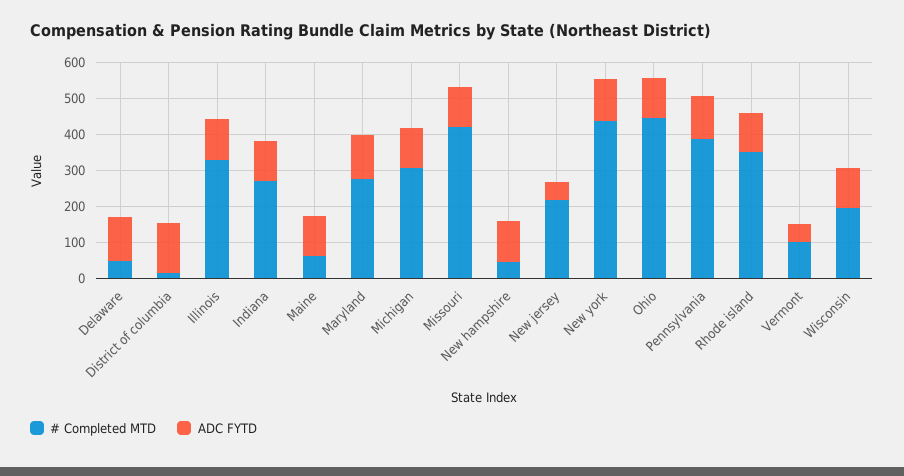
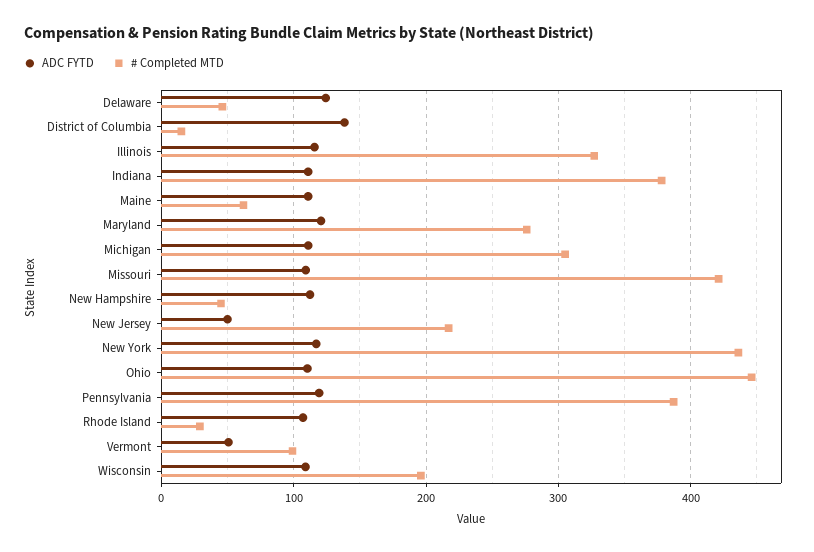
  {
    "# Completed MTD": {
      "Delaware": 50,
      "District of columbia": 20,
      "Illinois": 330,
-     "Indiana": 275,
+     "Indiana": 380,
      "Maine": 60,
      "Maryland": 280,
      "Michigan": 310,
      "Missouri": 420,
      "New hampshire": 50,
      "New jersey": 220,
      "New york": 440,
      "Ohio": 450,
      "Pennsylvania": 390,
-     "Rhode island": 350,
+     "Rhode island": 30,
      "Vermont": 100,
      "Wisconsin": 200
    },
    "ADC FYTD": {
      "Delaware": 120,
      "District of columbia": 140,
      "Illinois": 120,
      "Indiana": 110,
      "Maine": 110,
      "Maryland": 120,
      "Michigan": 110,
      "Missouri": 110,
      "New hampshire": 110,
      "New jersey": 50,
      "New york": 120,
      "Ohio": 110,
      "Pennsylvania": 120,
      "Rhode island": 110,
      "Vermont": 50,
      "Wisconsin": 110
    }
  }

